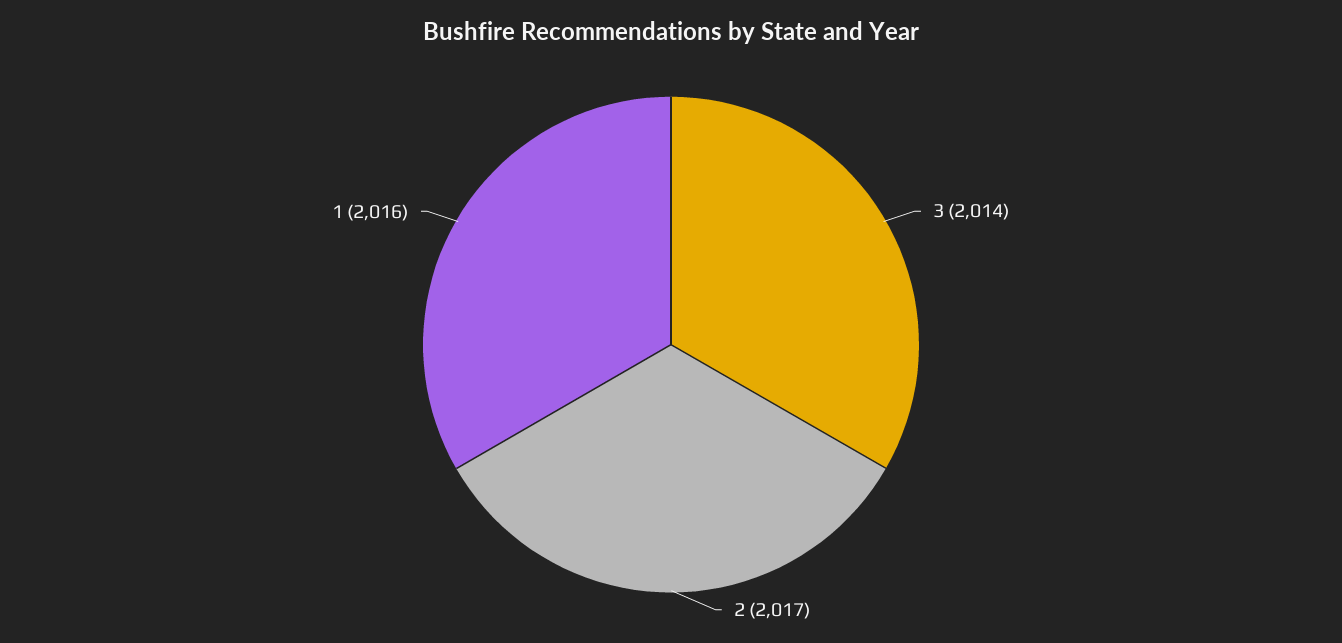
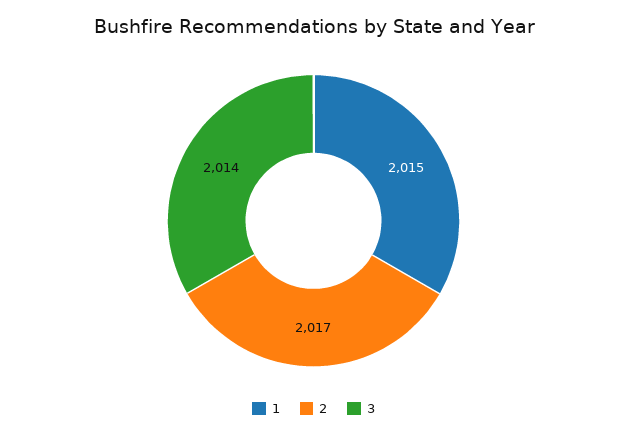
  {
    "3": 2014,
    "2": 2017,
-   "1": 2016
+   "1": 2015
  }

